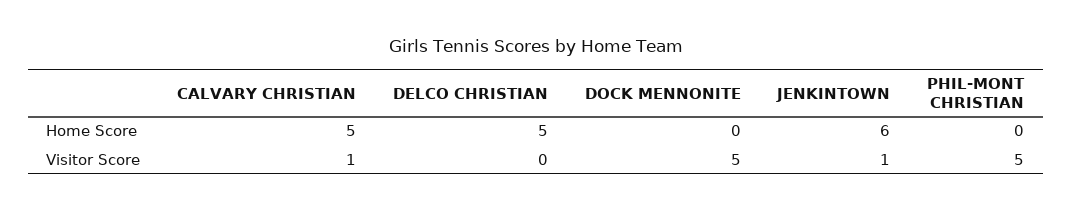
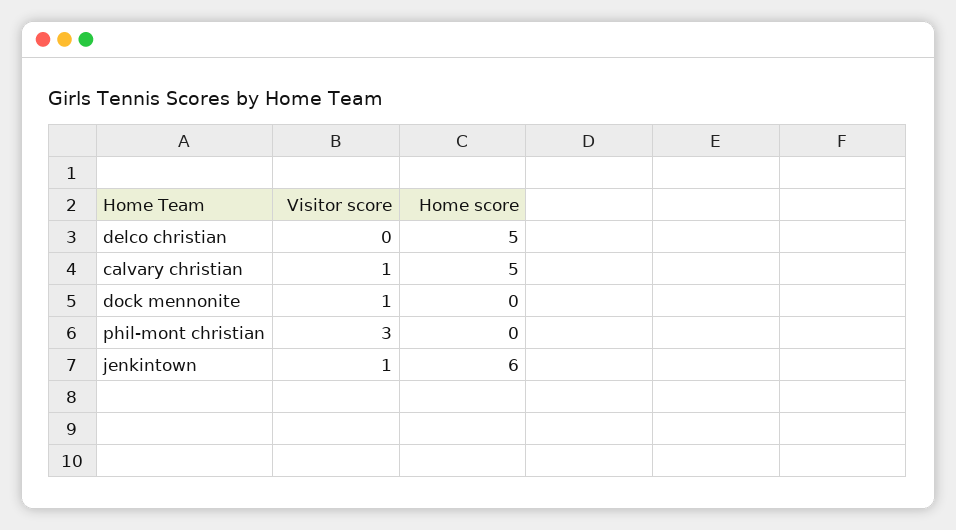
  {
    "CALVARY CHRISTIAN": {
      "Home Score": 5,
      "Visitor Score": 1
    },
    "DELCO CHRISTIAN": {
      "Home Score": 5,
      "Visitor Score": 0
    },
    "DOCK MENNONITE": {
      "Home Score": 0,
-     "Visitor Score": 5
+     "Visitor Score": 1
    },
    "JENKINTOWN": {
      "Home Score": 6,
      "Visitor Score": 1
    },
    "PHIL-MONT CHRISTIAN": {
      "Home Score": 0,
-     "Visitor Score": 5
+     "Visitor Score": 3
    }
  }

